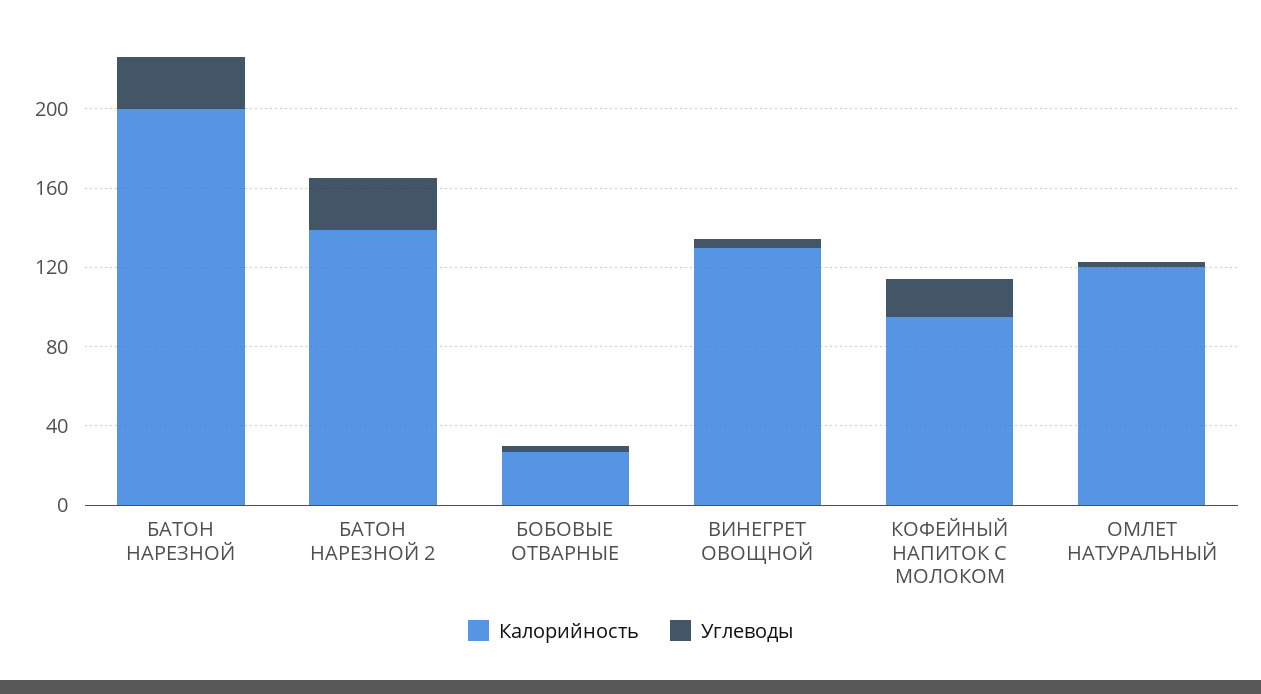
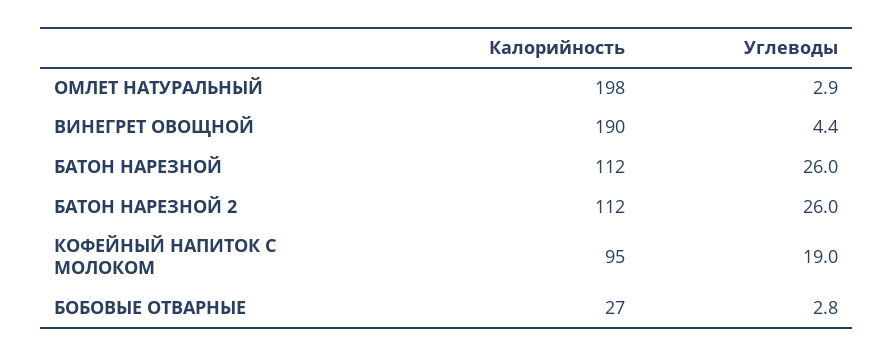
  {
    "Калорийность": {
-     "БАТОН НАРЕЗНОЙ": 200,
+     "БАТОН НАРЕЗНОЙ": 112,
-     "БАТОН НАРЕЗНОЙ 2": 140,
+     "БАТОН НАРЕЗНОЙ 2": 112,
      "БОБОВЫЕ ОТВАРНЫЕ": 27,
-     "ВИНЕГРЕТ ОВОЩНОЙ": 130,
+     "ВИНЕГРЕТ ОВОЩНОЙ": 190,
      "КОФЕЙНЫЙ НАПИТОК С МОЛОКОМ": 95,
-     "ОМЛЕТ НАТУРАЛЬНЫЙ": 120
+     "ОМЛЕТ НАТУРАЛЬНЫЙ": 198
    },
    "Углеводы": {
      "БАТОН НАРЕЗНОЙ": 26,
      "БАТОН НАРЕЗНОЙ 2": 26,
      "БОБОВЫЕ ОТВАРНЫЕ": 2.8,
      "ВИНЕГРЕТ ОВОЩНОЙ": 4.4,
      "КОФЕЙНЫЙ НАПИТОК С МОЛОКОМ": 19,
      "ОМЛЕТ НАТУРАЛЬНЫЙ": 2.9
    }
  }

